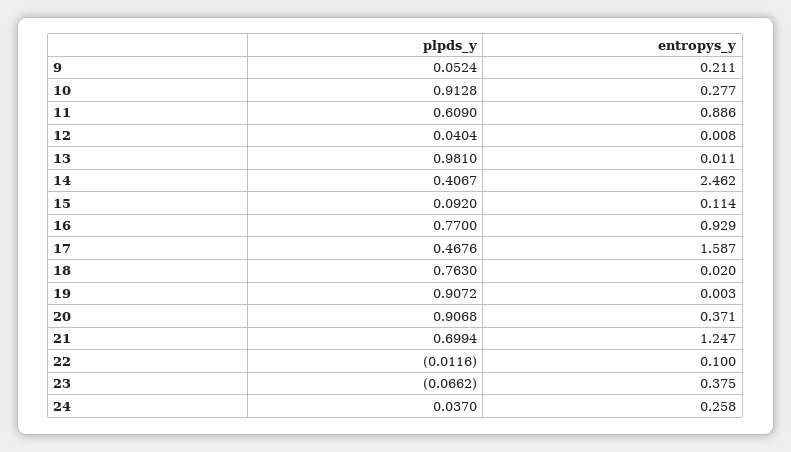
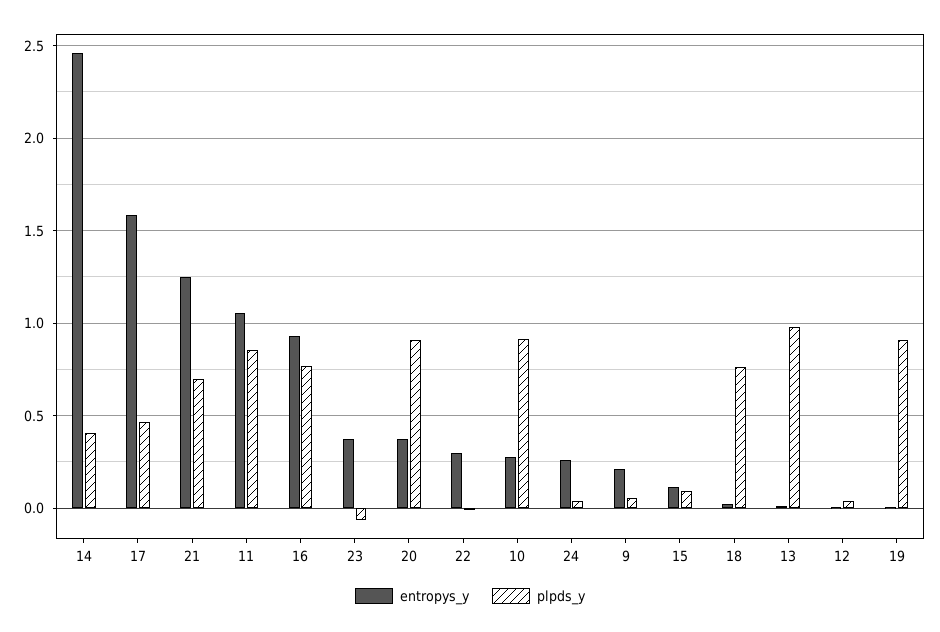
  {
    "plpds_y": {
      "9": 0.0524,
      "10": 0.9128,
-     "11": 0.609,
+     "11": 0.85,
      "12": 0.0404,
      "13": 0.981,
      "14": 0.4067,
      "15": 0.092,
      "16": 0.77,
      "17": 0.4676,
      "18": 0.763,
      "19": 0.9072,
      "20": 0.9068,
      "21": 0.6994,
      "22": -0.0116,
      "23": -0.0662,
      "24": 0.037
    },
    "entropys_y": {
      "9": 0.211,
      "10": 0.277,
-     "11": 0.886,
+     "11": 1.05,
      "12": 0.008,
      "13": 0.011,
      "14": 2.462,
      "15": 0.114,
      "16": 0.929,
      "17": 1.587,
      "18": 0.02,
      "19": 0.003,
      "20": 0.371,
      "21": 1.247,
-     "22": 0.1,
+     "22": 0.3,
      "23": 0.375,
      "24": 0.258
    }
  }

